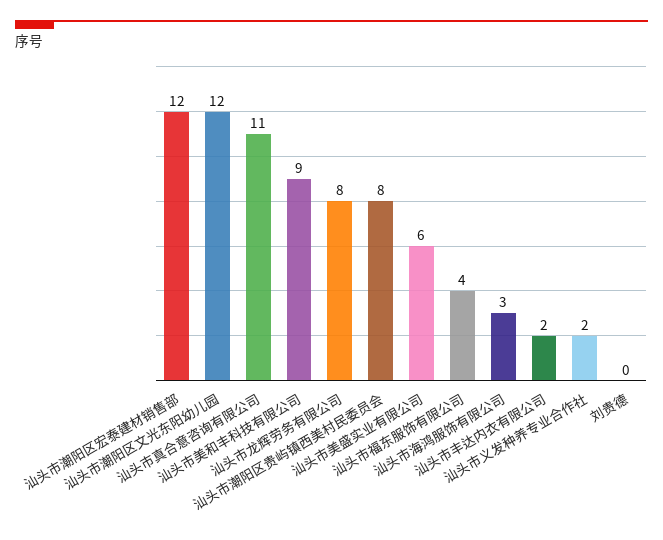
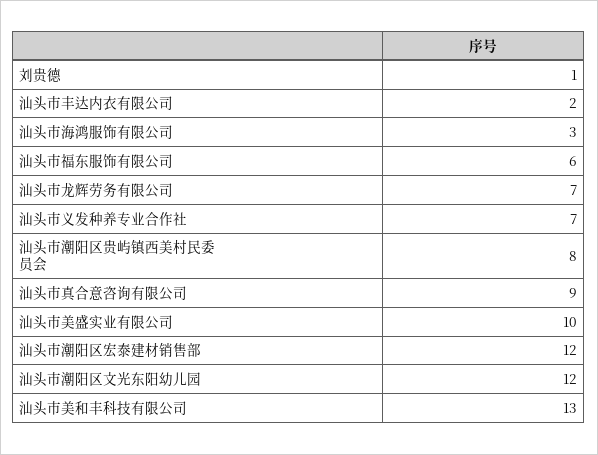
  {
    "汕头市潮阳区宏泰建材销售部": 12,
    "汕头市潮阳区文光东阳幼儿园": 12,
-   "汕头市真合意咨询有限公司": 11,
+   "汕头市真合意咨询有限公司": 9,
-   "汕头市美和丰科技有限公司": 9,
+   "汕头市美和丰科技有限公司": 13,
-   "汕头市龙辉劳务有限公司": 8,
+   "汕头市龙辉劳务有限公司": 7,
    "汕头市潮阳区贵屿镇西美村民委员会": 8,
-   "汕头市美盛实业有限公司": 6,
+   "汕头市美盛实业有限公司": 10,
-   "汕头市福东服饰有限公司": 4,
+   "汕头市福东服饰有限公司": 6,
    "汕头市海鸿服饰有限公司": 3,
    "汕头市丰达内衣有限公司": 2,
-   "汕头市义发种养专业合作社": 2,
+   "汕头市义发种养专业合作社": 7,
-   "刘贵德": 0
+   "刘贵德": 1
  }

